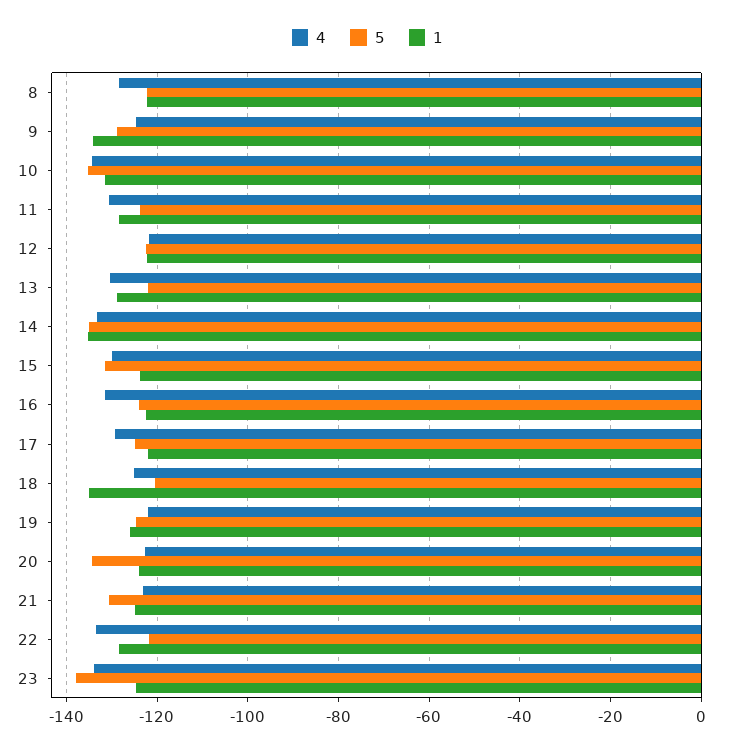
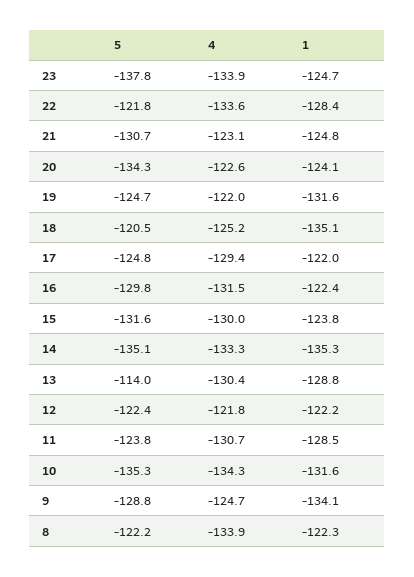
  {
    "4": {
-     "8": -128,
+     "8": -133.9,
      "9": -124.7,
      "10": -134.3,
      "11": -130.7,
      "12": -121.8,
      "13": -130.4,
      "14": -133.3,
      "15": -130,
      "16": -131.5,
      "17": -129.4,
      "18": -125.2,
      "19": -122,
      "20": -122.6,
      "21": -123.1,
      "22": -133.6,
      "23": -133.9
    },
    "5": {
      "8": -122.2,
      "9": -128.8,
      "10": -135.3,
      "11": -123.8,
      "12": -122.4,
-     "13": -122,
+     "13": -114,
      "14": -135.1,
      "15": -131.6,
-     "16": -124,
+     "16": -129.8,
      "17": -124.8,
      "18": -120.5,
      "19": -124.7,
      "20": -134.3,
      "21": -130.7,
      "22": -121.8,
      "23": -137.8
    },
    "1": {
      "8": -122.3,
      "9": -134.1,
      "10": -131.6,
      "11": -128.5,
      "12": -122.2,
      "13": -128.8,
      "14": -135.3,
      "15": -123.8,
      "16": -122.4,
      "17": -122,
      "18": -135.1,
-     "19": -126,
+     "19": -131.6,
      "20": -124.1,
      "21": -124.8,
      "22": -128.4,
      "23": -124.7
    }
  }

